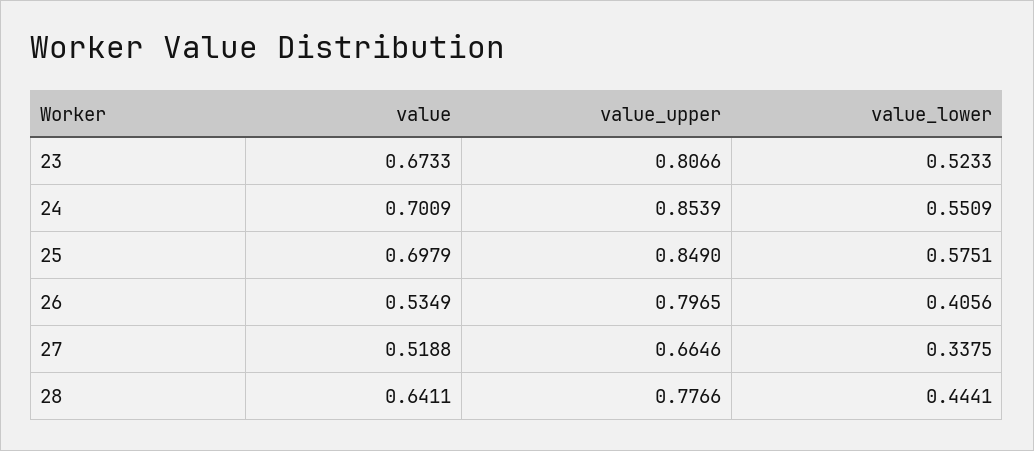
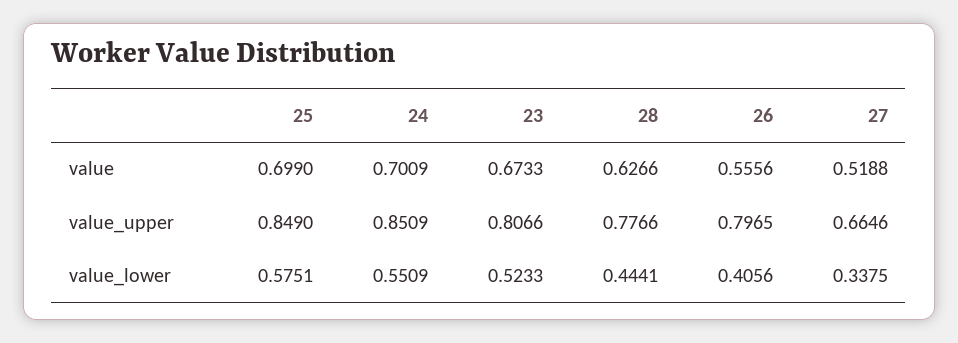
  {
    "value": {
      "23": 0.6733,
      "24": 0.7009,
-     "25": 0.6979,
+     "25": 0.699,
-     "26": 0.5349,
+     "26": 0.5556,
      "27": 0.5188,
-     "28": 0.6411
+     "28": 0.6266
    },
    "value_upper": {
      "23": 0.8066,
-     "24": 0.8539,
+     "24": 0.8509,
      "25": 0.849,
      "26": 0.7965,
      "27": 0.6646,
      "28": 0.7766
    },
    "value_lower": {
      "23": 0.5233,
      "24": 0.5509,
      "25": 0.5751,
      "26": 0.4056,
      "27": 0.3375,
      "28": 0.4441
    }
  }

